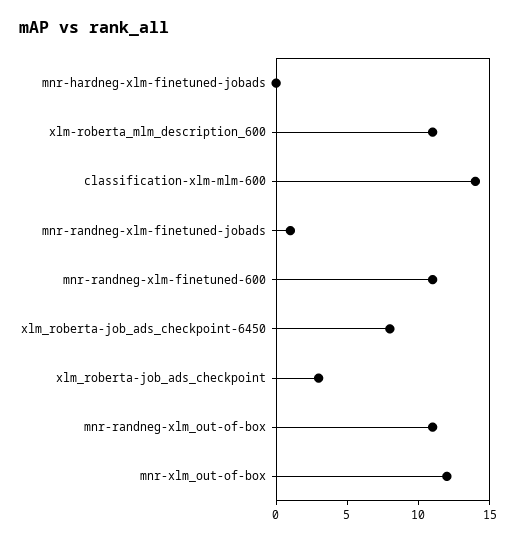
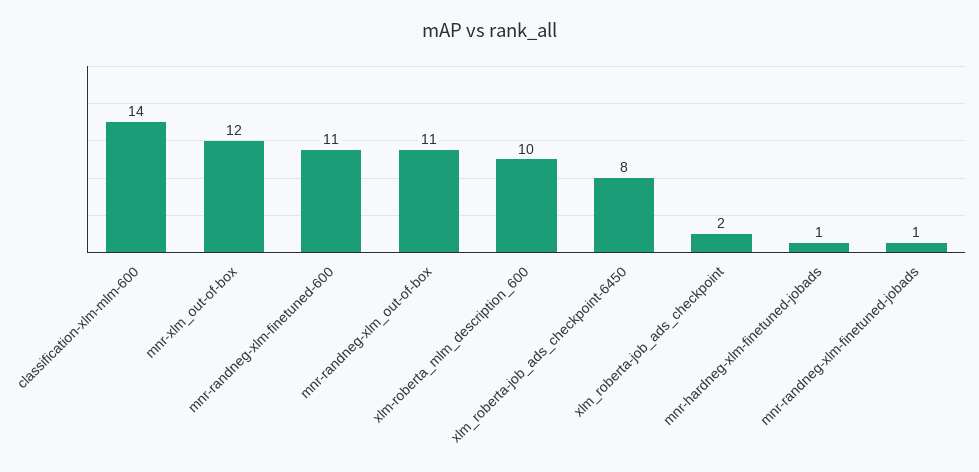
  {
-   "mnr-hardneg-xlm-finetuned-jobads": 0,
+   "mnr-hardneg-xlm-finetuned-jobads": 1,
-   "xlm-roberta_mlm_description_600": 11,
+   "xlm-roberta_mlm_description_600": 10,
    "classification-xlm-mlm-600": 14,
    "mnr-randneg-xlm-finetuned-jobads": 1,
    "mnr-randneg-xlm-finetuned-600": 11,
    "xlm_roberta-job_ads_checkpoint-6450": 8,
-   "xlm_roberta-job_ads_checkpoint": 3,
+   "xlm_roberta-job_ads_checkpoint": 2,
    "mnr-randneg-xlm_out-of-box": 11,
    "mnr-xlm_out-of-box": 12
  }

